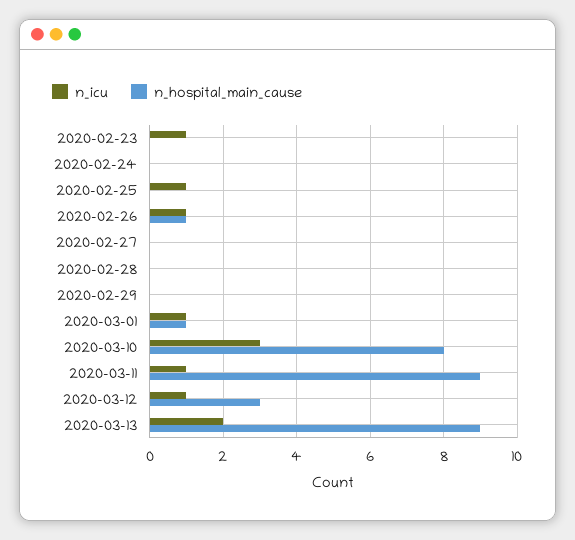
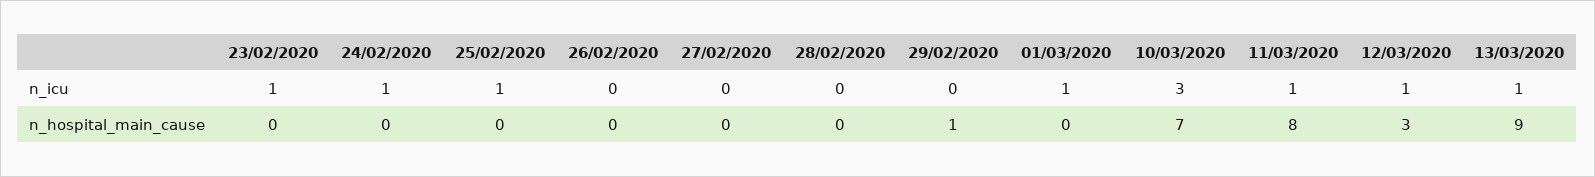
  {
    "n_icu": {
      "2020-02-23": 1,
-     "2020-02-24": 0,
+     "2020-02-24": 1,
      "2020-02-25": 1,
-     "2020-02-26": 1,
+     "2020-02-26": 0,
      "2020-02-27": 0,
      "2020-02-28": 0,
      "2020-02-29": 0,
      "2020-03-01": 1,
      "2020-03-10": 3,
      "2020-03-11": 1,
      "2020-03-12": 1,
-     "2020-03-13": 2
+     "2020-03-13": 1
    },
    "n_hospital_main_cause": {
      "2020-02-23": 0,
      "2020-02-24": 0,
      "2020-02-25": 0,
-     "2020-02-26": 1,
+     "2020-02-26": 0,
      "2020-02-27": 0,
      "2020-02-28": 0,
-     "2020-02-29": 0,
+     "2020-02-29": 1,
-     "2020-03-01": 1,
+     "2020-03-01": 0,
-     "2020-03-10": 8,
+     "2020-03-10": 7,
-     "2020-03-11": 9,
+     "2020-03-11": 8,
      "2020-03-12": 3,
      "2020-03-13": 9
    }
  }

